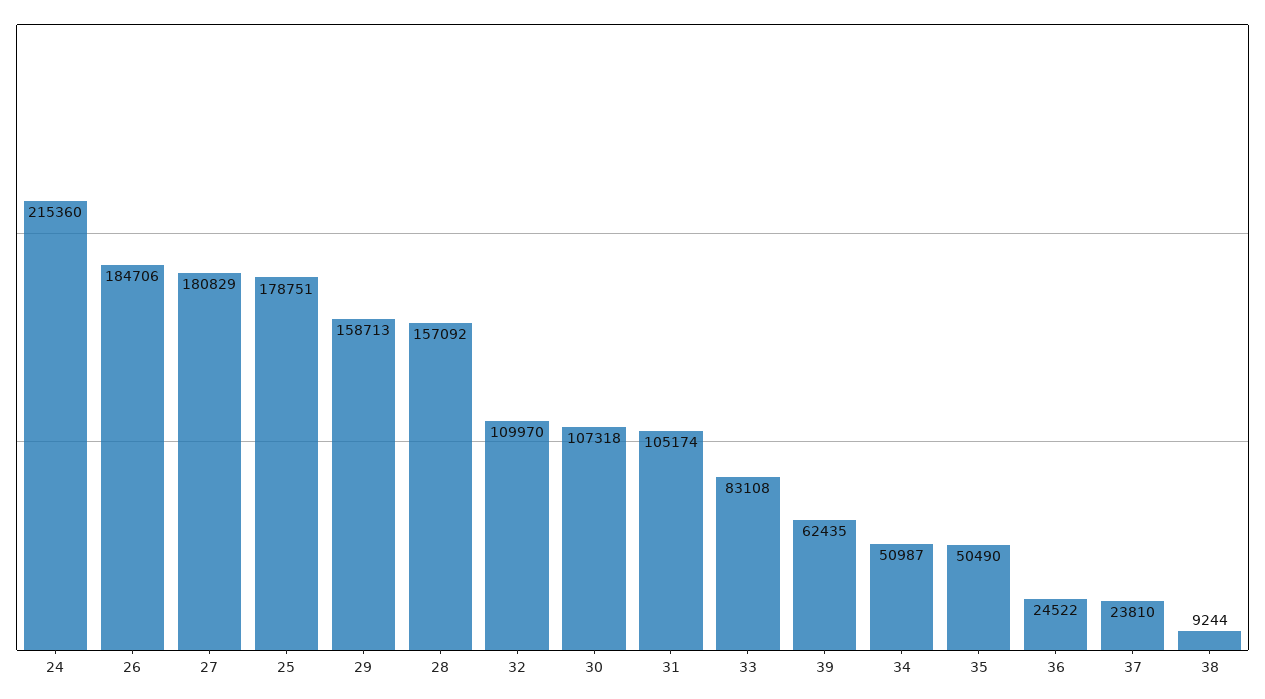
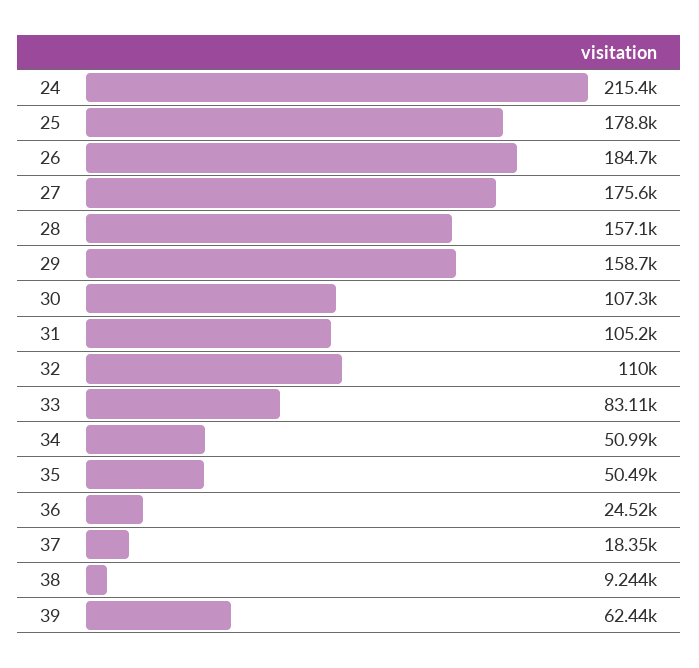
  {
    "24": 215360,
    "26": 184706,
-   "27": 180829,
+   "27": 175600,
    "25": 178751,
    "29": 158713,
    "28": 157092,
    "32": 109970,
    "30": 107318,
    "31": 105174,
    "33": 83108,
    "39": 62435,
    "34": 50987,
    "35": 50490,
    "36": 24522,
-   "37": 23810,
+   "37": 18350,
    "38": 9244
  }

